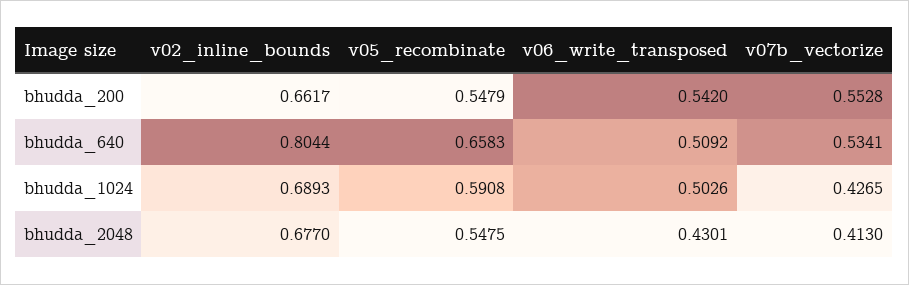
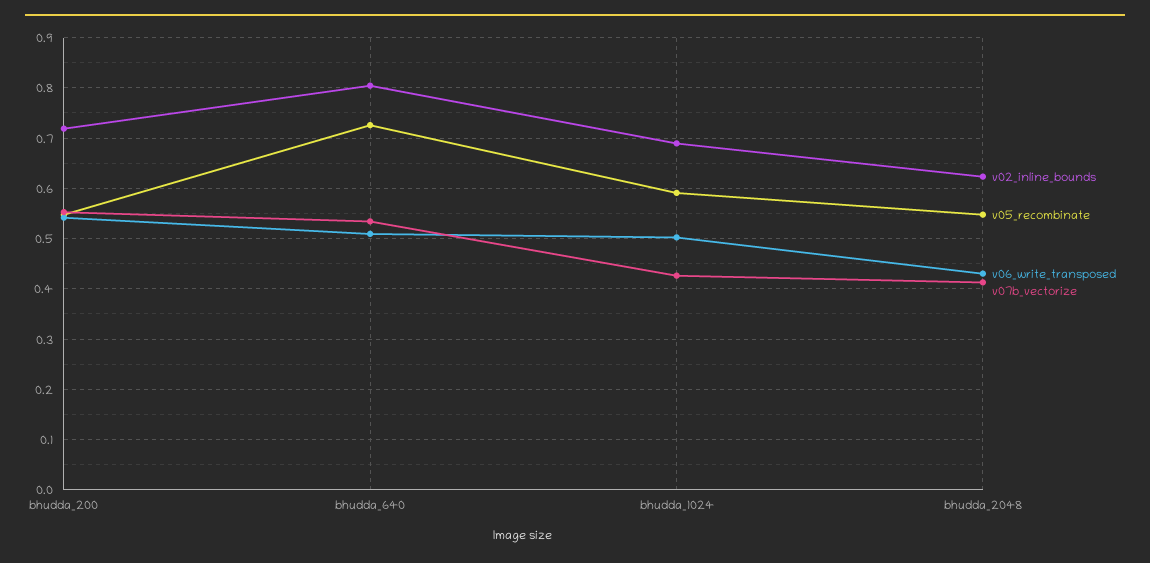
  {
    "v02_inline_bounds": {
-     "bhudda_200": 0.6617,
+     "bhudda_200": 0.72,
      "bhudda_640": 0.8044,
      "bhudda_1024": 0.6893,
-     "bhudda_2048": 0.677
+     "bhudda_2048": 0.62
    },
    "v05_recombinate": {
      "bhudda_200": 0.5479,
-     "bhudda_640": 0.6583,
+     "bhudda_640": 0.72,
      "bhudda_1024": 0.5908,
      "bhudda_2048": 0.5475
    },
    "v06_write_transposed": {
      "bhudda_200": 0.542,
      "bhudda_640": 0.5092,
      "bhudda_1024": 0.5026,
      "bhudda_2048": 0.4301
    },
    "v07b_vectorize": {
      "bhudda_200": 0.5528,
      "bhudda_640": 0.5341,
      "bhudda_1024": 0.4265,
      "bhudda_2048": 0.413
    }
  }

